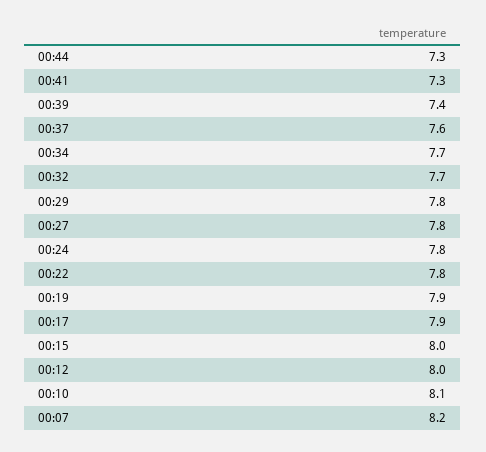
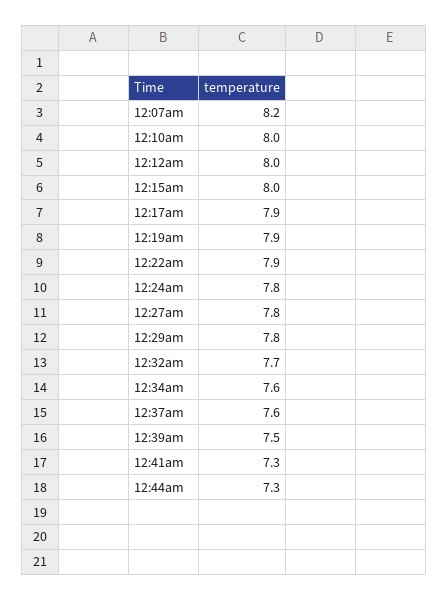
  {
    "00:44": 7.3,
    "00:41": 7.3,
-   "00:39": 7.4,
+   "00:39": 7.5,
    "00:37": 7.6,
-   "00:34": 7.7,
+   "00:34": 7.6,
    "00:32": 7.7,
    "00:29": 7.8,
    "00:27": 7.8,
    "00:24": 7.8,
-   "00:22": 7.8,
+   "00:22": 7.9,
    "00:19": 7.9,
    "00:17": 7.9,
    "00:15": 8,
    "00:12": 8,
-   "00:10": 8.1,
+   "00:10": 8,
    "00:07": 8.2
  }

